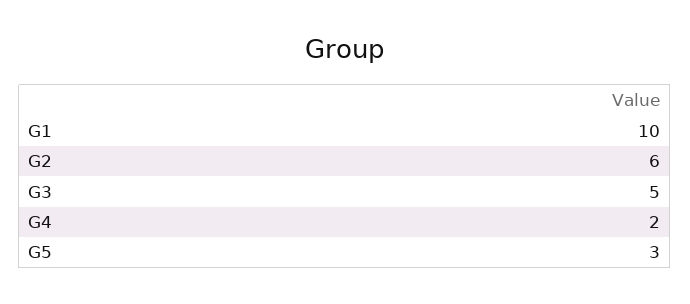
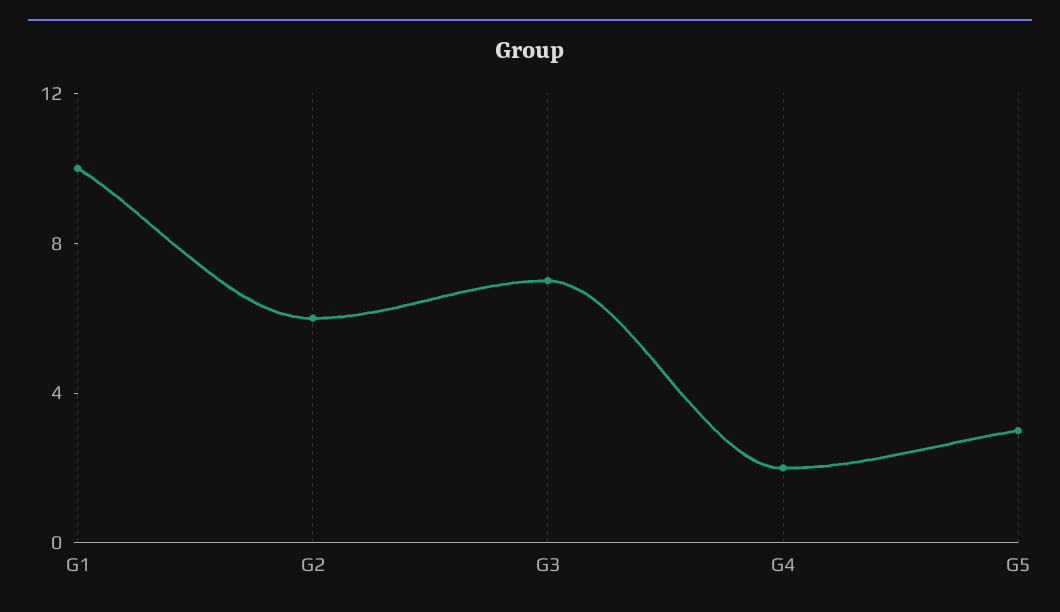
  {
    "G1": 10,
    "G2": 6,
-   "G3": 5,
+   "G3": 7,
    "G4": 2,
    "G5": 3
  }

